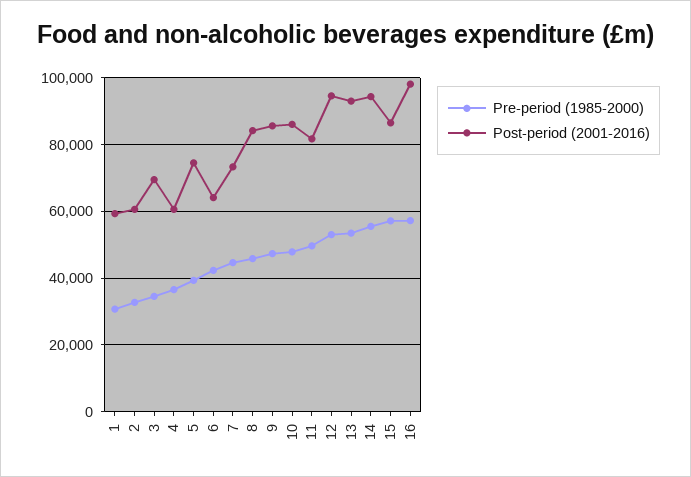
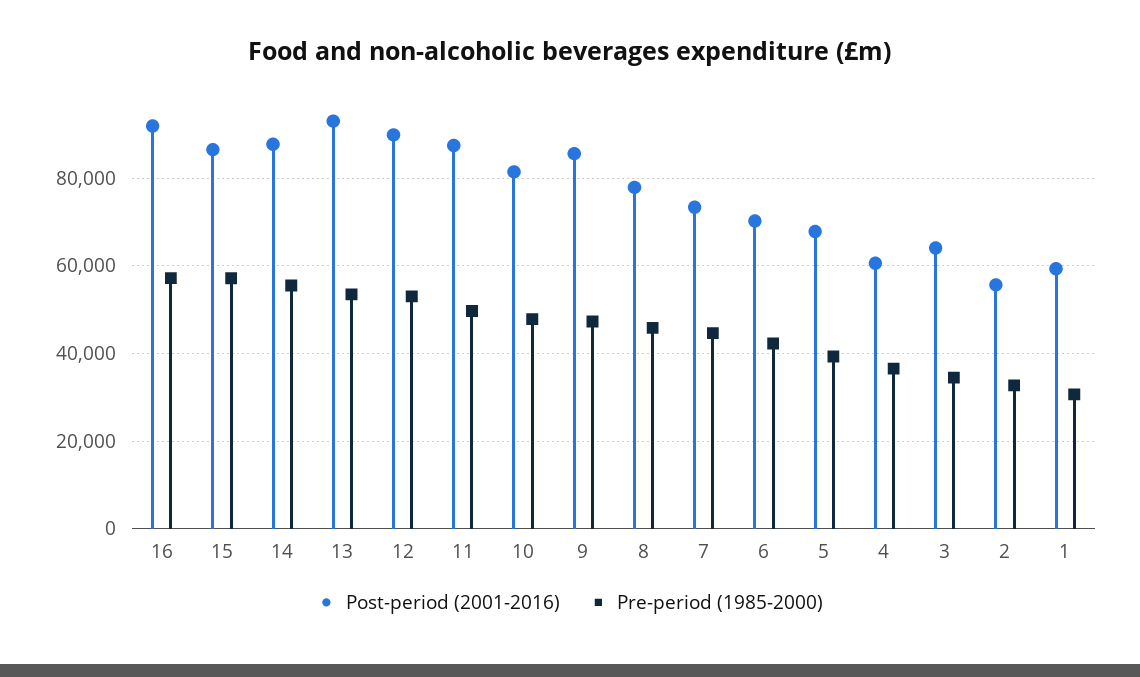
  {
    "Pre-period (1985-2000)": {
      "1": 30000,
      "2": 32000,
      "3": 34000,
      "4": 36000,
      "5": 40000,
      "6": 42000,
      "7": 44000,
      "8": 46000,
      "9": 48000,
      "10": 48000,
      "11": 50000,
      "12": 54000,
      "13": 54000,
      "14": 56000,
      "15": 58000,
      "16": 58000
    },
    "Post-period (2001-2016)": {
      "1": 60000,
-     "2": 60000,
+     "2": 56000,
-     "3": 70000,
+     "3": 64000,
      "4": 60000,
-     "5": 74000,
+     "5": 68000,
-     "6": 64000,
+     "6": 70000,
      "7": 74000,
-     "8": 84000,
+     "8": 78000,
      "9": 86000,
-     "10": 86000,
+     "10": 82000,
-     "11": 82000,
+     "11": 88000,
-     "12": 94000,
+     "12": 90000,
      "13": 94000,
-     "14": 94000,
+     "14": 88000,
      "15": 86000,
-     "16": 98000
+     "16": 92000
    }
  }

